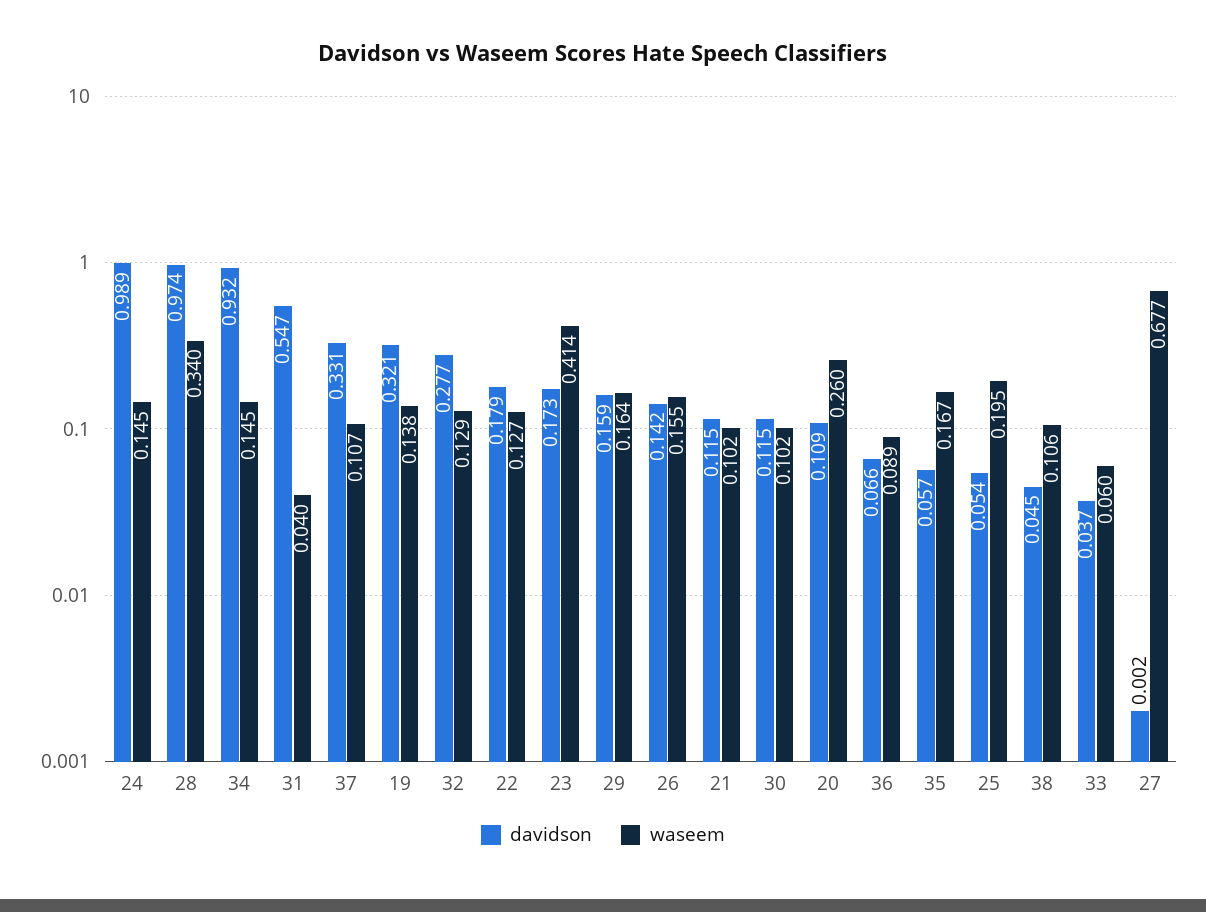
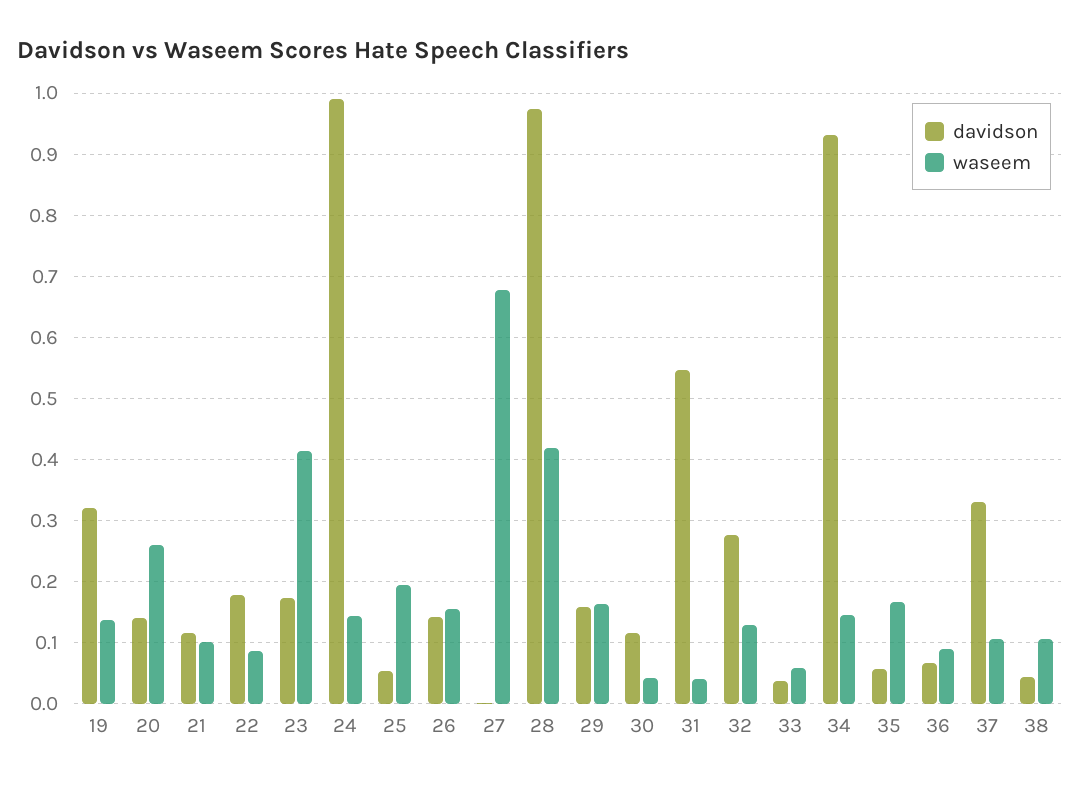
  {
    "davidson": {
      "24": 0.989,
      "28": 0.974,
      "34": 0.932,
      "31": 0.547,
      "37": 0.331,
      "19": 0.321,
      "32": 0.277,
      "22": 0.179,
      "23": 0.173,
      "29": 0.159,
      "26": 0.142,
      "21": 0.115,
      "30": 0.115,
-     "20": 0.109,
+     "20": 0.14,
      "36": 0.066,
      "35": 0.057,
      "25": 0.054,
      "38": 0.045,
      "33": 0.037,
      "27": 0.002
    },
    "waseem": {
      "24": 0.145,
-     "28": 0.34,
+     "28": 0.42,
      "34": 0.145,
      "31": 0.04,
      "37": 0.107,
      "19": 0.138,
      "32": 0.129,
-     "22": 0.127,
+     "22": 0.09,
      "23": 0.414,
      "29": 0.164,
      "26": 0.155,
      "21": 0.102,
-     "30": 0.102,
+     "30": 0.04,
      "20": 0.26,
      "36": 0.089,
      "35": 0.167,
      "25": 0.195,
      "38": 0.106,
      "33": 0.06,
      "27": 0.677
    }
  }

